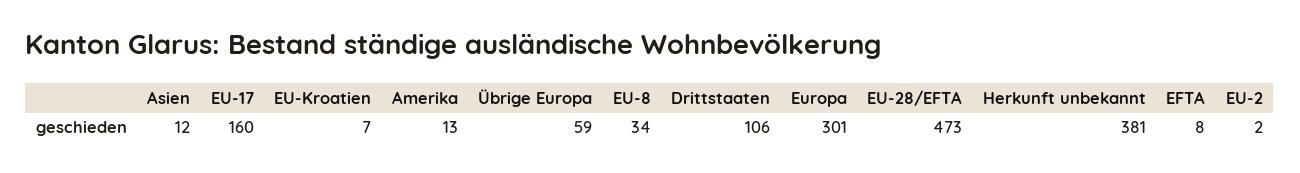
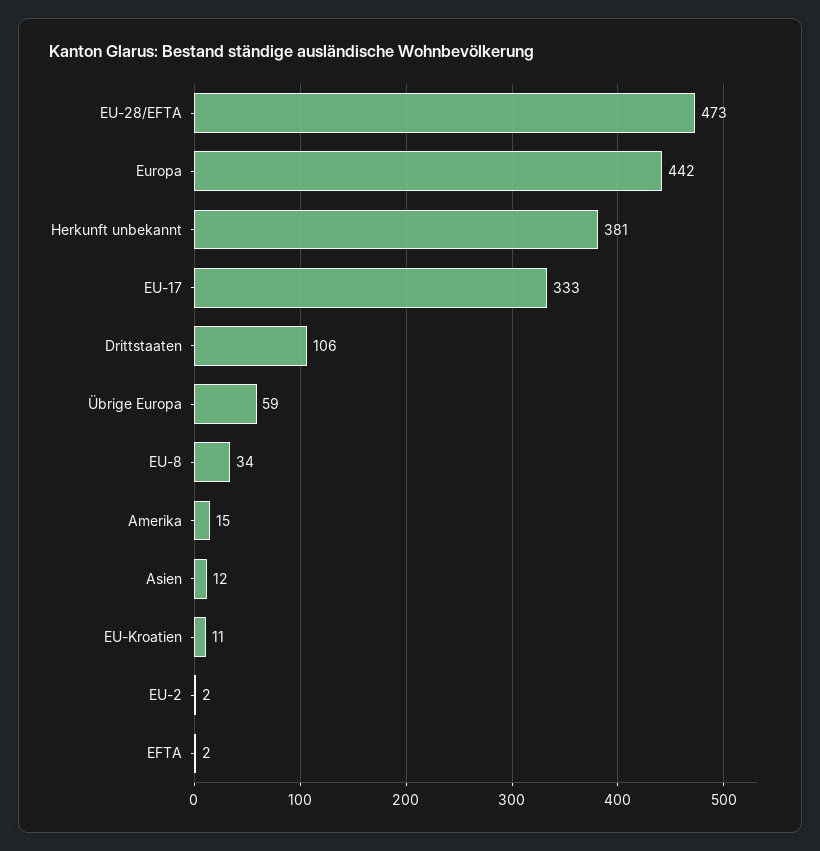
  {
    "Asien": 12,
-   "EU-17": 160,
+   "EU-17": 333,
-   "EU-Kroatien": 7,
+   "EU-Kroatien": 11,
-   "Amerika": 13,
+   "Amerika": 15,
    "Übrige Europa": 59,
    "EU-8": 34,
    "Drittstaaten": 106,
-   "Europa": 301,
+   "Europa": 442,
    "EU-28/EFTA": 473,
    "Herkunft unbekannt": 381,
-   "EFTA": 8,
+   "EFTA": 2,
    "EU-2": 2
  }

